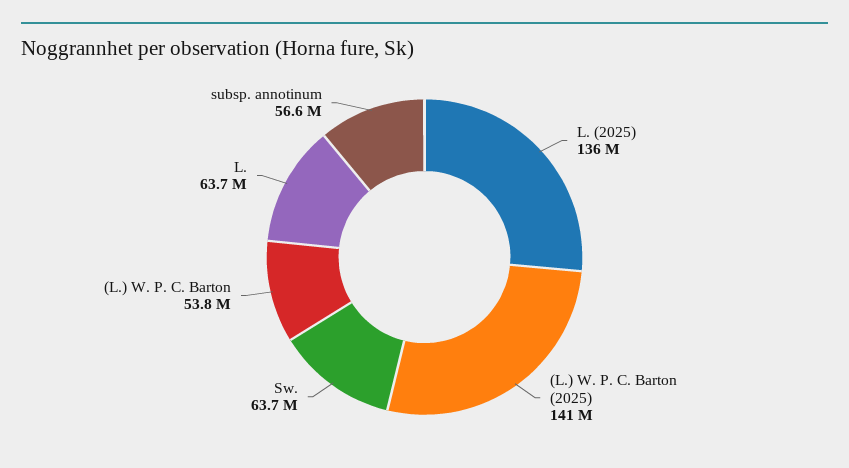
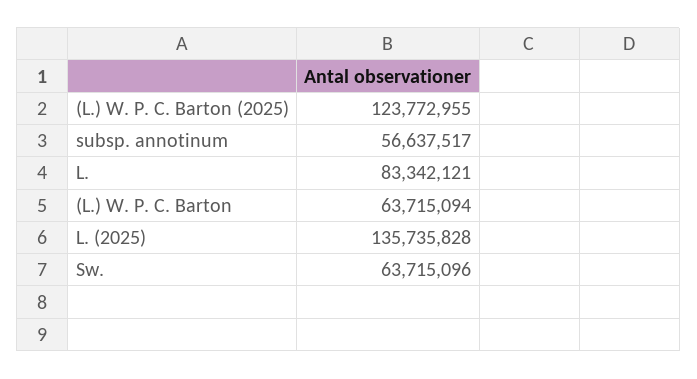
  {
    "L. (2025)": 135735828,
-   "(L.) W. P. C. Barton (2025)": 141000000,
+   "(L.) W. P. C. Barton (2025)": 123772955,
    "Sw.": 63715096,
-   "(L.) W. P. C. Barton": 53800000,
+   "(L.) W. P. C. Barton": 63715094,
-   "L.": 63700000,
+   "L.": 83342121,
    "subsp. annotinum": 56637517
  }

